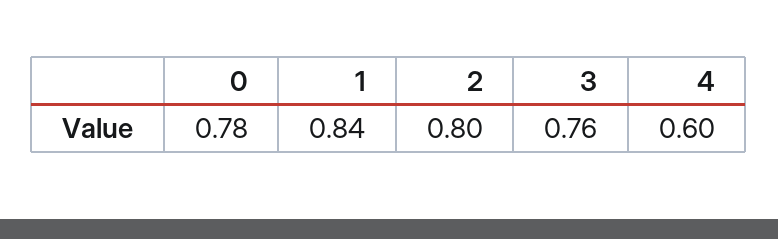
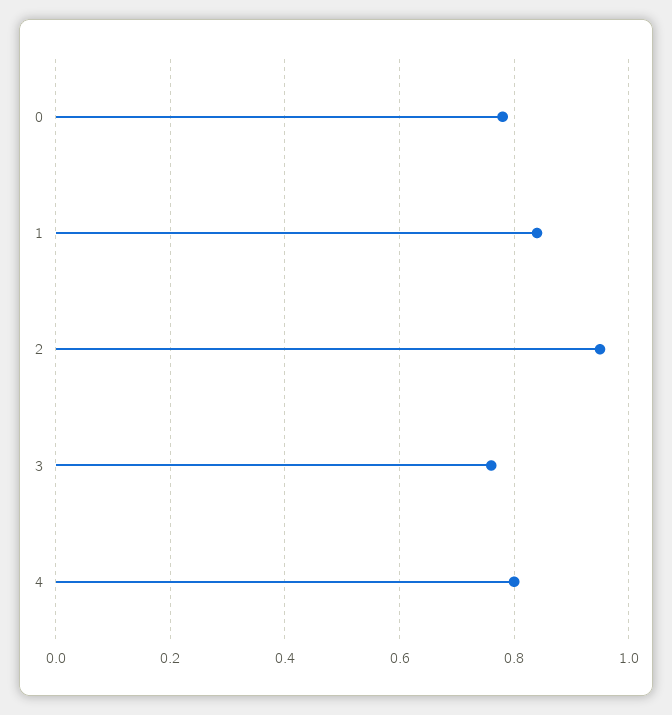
  {
    "0": 0.78,
    "1": 0.84,
-   "2": 0.8,
+   "2": 0.95,
    "3": 0.76,
-   "4": 0.6
+   "4": 0.8
  }

